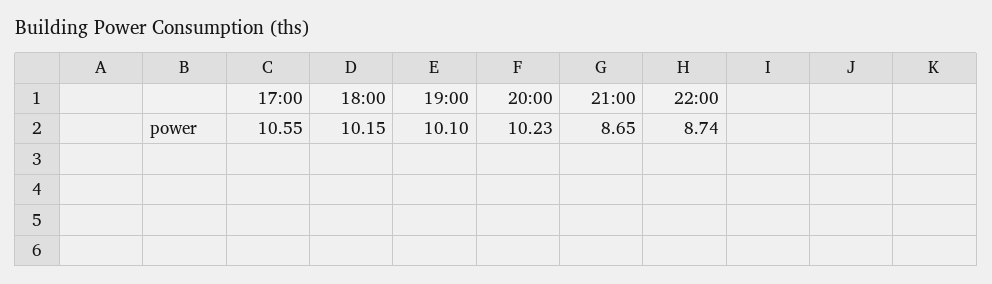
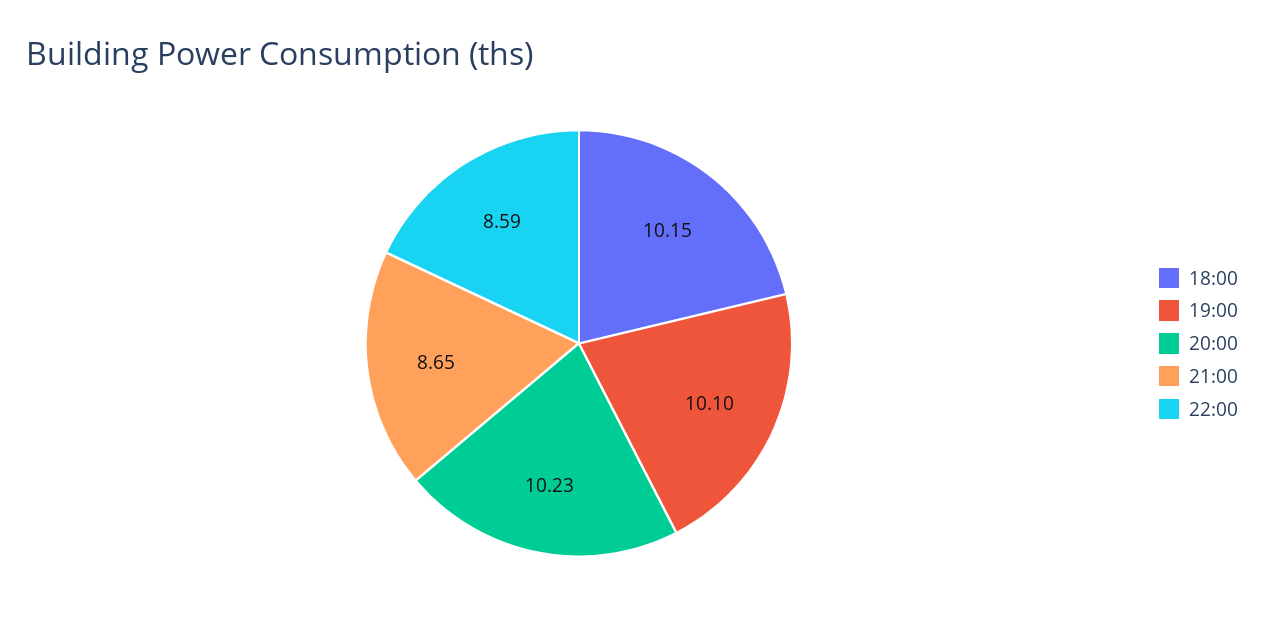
  {
-   "17:00": 10.55,
    "18:00": 10.15,
    "19:00": 10.1,
    "20:00": 10.23,
    "21:00": 8.65,
-   "22:00": 8.74
+   "22:00": 8.59
  }

